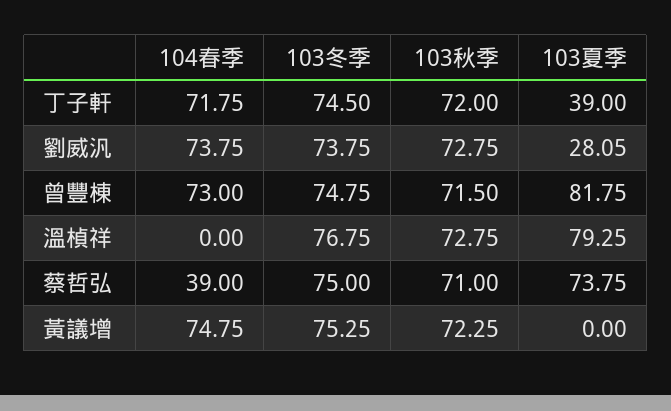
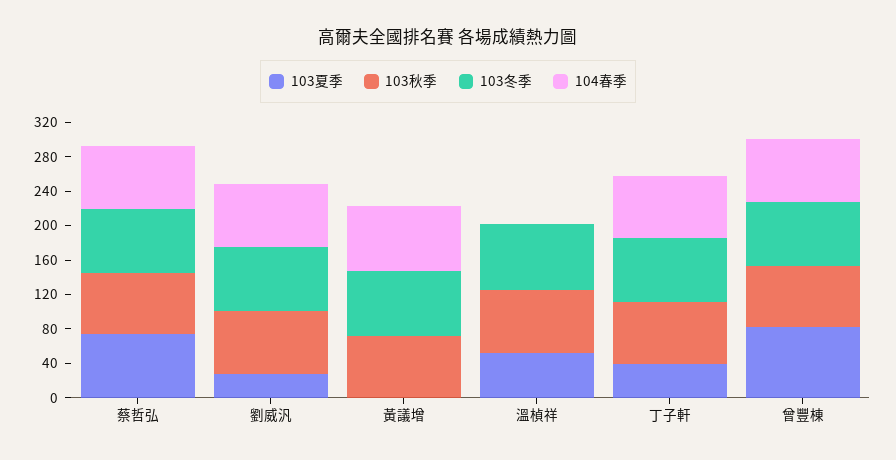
  {
    "104春季": {
      "丁子軒": 71.75,
      "劉威汎": 73.75,
      "曾豐棟": 73,
      "溫楨祥": 0,
-     "蔡哲弘": 39,
+     "蔡哲弘": 70,
      "黃議增": 74.75
    },
    "103冬季": {
      "丁子軒": 74.5,
      "劉威汎": 73.75,
      "曾豐棟": 74.75,
      "溫楨祥": 76.75,
      "蔡哲弘": 75,
      "黃議增": 75.25
    },
    "103秋季": {
      "丁子軒": 72,
      "劉威汎": 72.75,
      "曾豐棟": 71.5,
      "溫楨祥": 72.75,
      "蔡哲弘": 71,
      "黃議增": 72.25
    },
    "103夏季": {
      "丁子軒": 39,
      "劉威汎": 28.05,
      "曾豐棟": 81.75,
-     "溫楨祥": 79.25,
+     "溫楨祥": 50,
      "蔡哲弘": 73.75,
      "黃議增": 0
    }
  }

